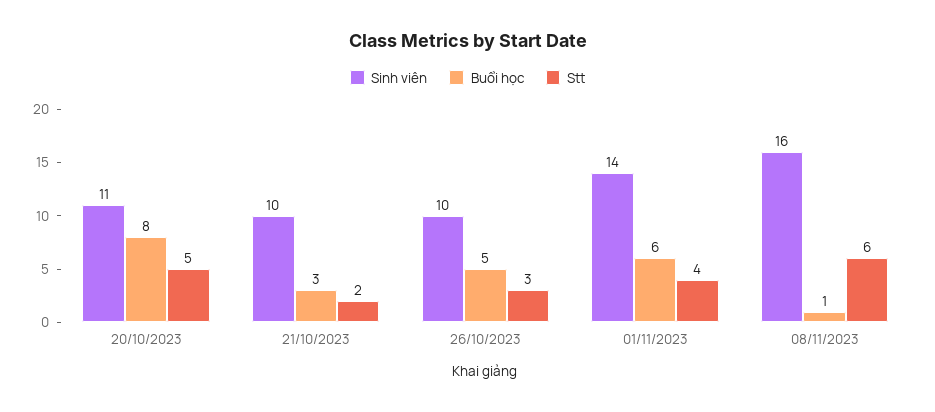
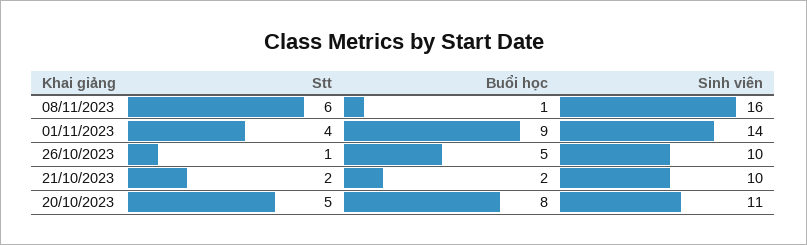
  {
    "Sinh viên": {
      "20/10/2023": 11,
      "21/10/2023": 10,
      "26/10/2023": 10,
      "01/11/2023": 14,
      "08/11/2023": 16
    },
    "Buổi học": {
      "20/10/2023": 8,
-     "21/10/2023": 3,
+     "21/10/2023": 2,
      "26/10/2023": 5,
-     "01/11/2023": 6,
+     "01/11/2023": 9,
      "08/11/2023": 1
    },
    "Stt": {
      "20/10/2023": 5,
      "21/10/2023": 2,
-     "26/10/2023": 3,
+     "26/10/2023": 1,
      "01/11/2023": 4,
      "08/11/2023": 6
    }
  }

